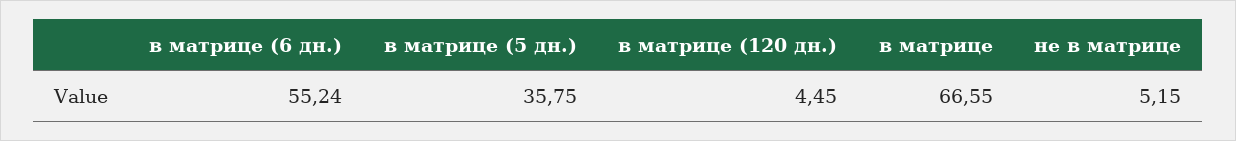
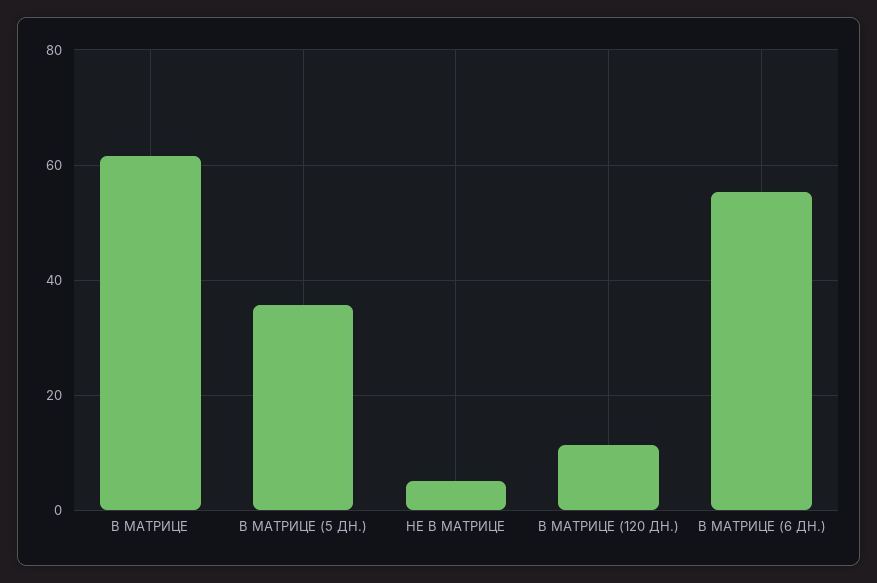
  {
    "в матрице (6 дн.)": 55.24,
    "в матрице (5 дн.)": 35.75,
-   "в матрице (120 дн.)": 4.45,
+   "в матрице (120 дн.)": 12,
-   "в матрице": 66.55,
+   "в матрице": 62,
    "не в матрице": 5.15
  }

